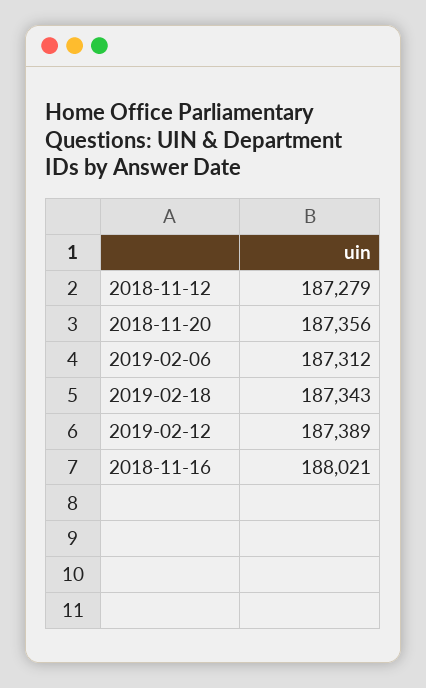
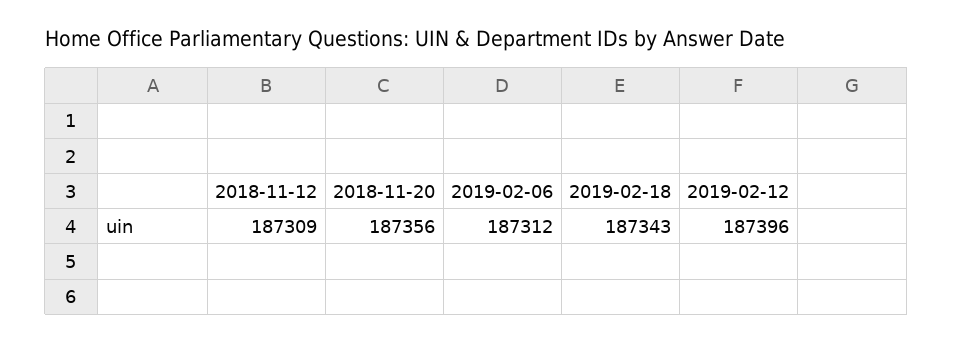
  {
-   "2018-11-12": 187279,
+   "2018-11-12": 187309,
    "2018-11-20": 187356,
    "2019-02-06": 187312,
    "2019-02-18": 187343,
-   "2019-02-12": 187389,
+   "2019-02-12": 187396
-   "2018-11-16": 188021
  }

